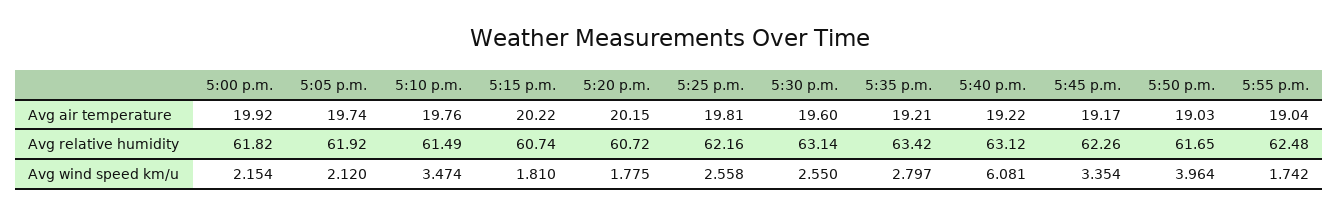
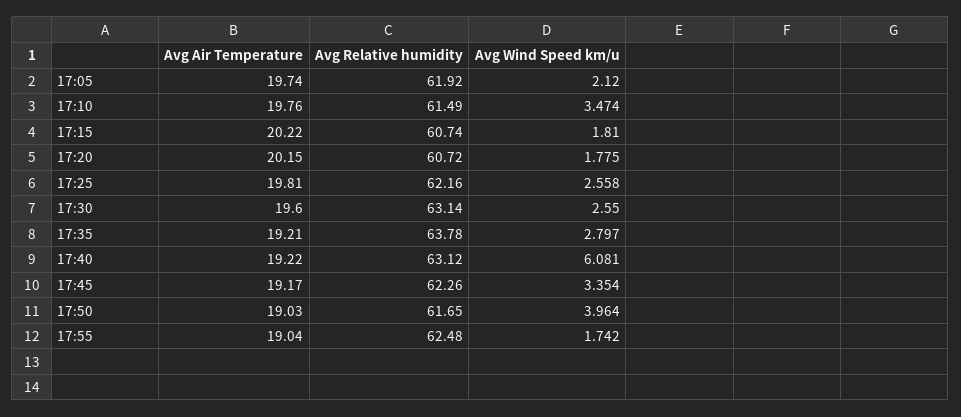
  {
-   "5:00 p.m.": {
-     "Avg air temperature": 19.92,
-     "Avg relative humidity": 61.82,
-     "Avg wind speed km/u": 2.154
-   },
    "5:05 p.m.": {
      "Avg air temperature": 19.74,
      "Avg relative humidity": 61.92,
      "Avg wind speed km/u": 2.12
    },
    "5:10 p.m.": {
      "Avg air temperature": 19.76,
      "Avg relative humidity": 61.49,
      "Avg wind speed km/u": 3.474
    },
    "5:15 p.m.": {
      "Avg air temperature": 20.22,
      "Avg relative humidity": 60.74,
      "Avg wind speed km/u": 1.81
    },
    "5:20 p.m.": {
      "Avg air temperature": 20.15,
      "Avg relative humidity": 60.72,
      "Avg wind speed km/u": 1.775
    },
    "5:25 p.m.": {
      "Avg air temperature": 19.81,
      "Avg relative humidity": 62.16,
      "Avg wind speed km/u": 2.558
    },
    "5:30 p.m.": {
      "Avg air temperature": 19.6,
      "Avg relative humidity": 63.14,
      "Avg wind speed km/u": 2.55
    },
    "5:35 p.m.": {
      "Avg air temperature": 19.21,
-     "Avg relative humidity": 63.42,
+     "Avg relative humidity": 63.78,
      "Avg wind speed km/u": 2.797
    },
    "5:40 p.m.": {
      "Avg air temperature": 19.22,
      "Avg relative humidity": 63.12,
      "Avg wind speed km/u": 6.081
    },
    "5:45 p.m.": {
      "Avg air temperature": 19.17,
      "Avg relative humidity": 62.26,
      "Avg wind speed km/u": 3.354
    },
    "5:50 p.m.": {
      "Avg air temperature": 19.03,
      "Avg relative humidity": 61.65,
      "Avg wind speed km/u": 3.964
    },
    "5:55 p.m.": {
      "Avg air temperature": 19.04,
      "Avg relative humidity": 62.48,
      "Avg wind speed km/u": 1.742
    }
  }

